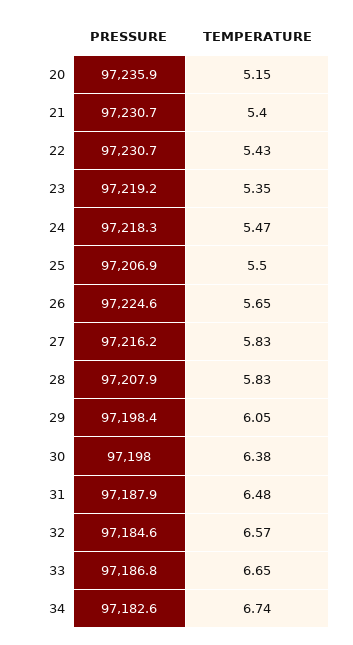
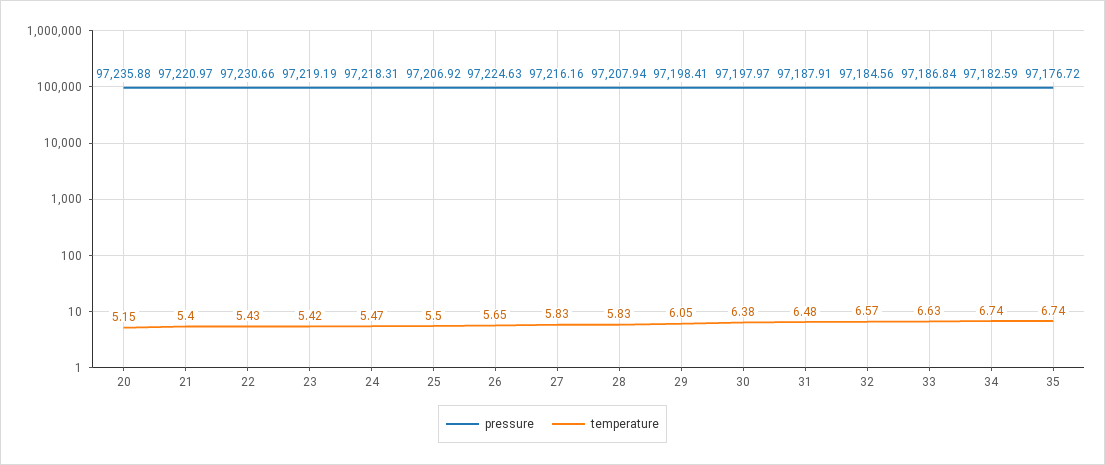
  {
    "PRESSURE": {
      "20": 97235.88,
-     "21": 97230.7,
+     "21": 97220.97,
      "22": 97230.66,
      "23": 97219.19,
      "24": 97218.31,
      "25": 97206.92,
      "26": 97224.63,
      "27": 97216.16,
      "28": 97207.94,
      "29": 97198.41,
      "30": 97197.97,
      "31": 97187.91,
      "32": 97184.56,
      "33": 97186.84,
-     "34": 97182.59
+     "34": 97182.59,
+     "35": 97176.72
    },
    "TEMPERATURE": {
      "20": 5.15,
      "21": 5.4,
      "22": 5.43,
-     "23": 5.35,
+     "23": 5.42,
      "24": 5.47,
      "25": 5.5,
      "26": 5.65,
      "27": 5.83,
      "28": 5.83,
      "29": 6.05,
      "30": 6.38,
      "31": 6.48,
      "32": 6.57,
-     "33": 6.65,
+     "33": 6.63,
-     "34": 6.74
+     "34": 6.74,
+     "35": 6.74
    }
  }

